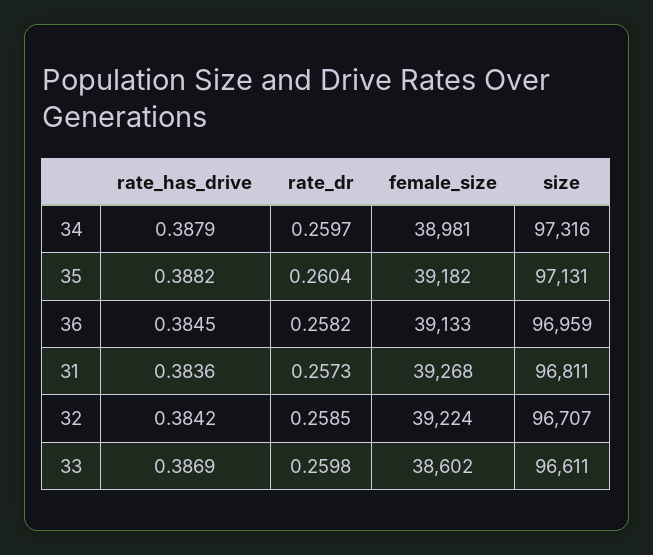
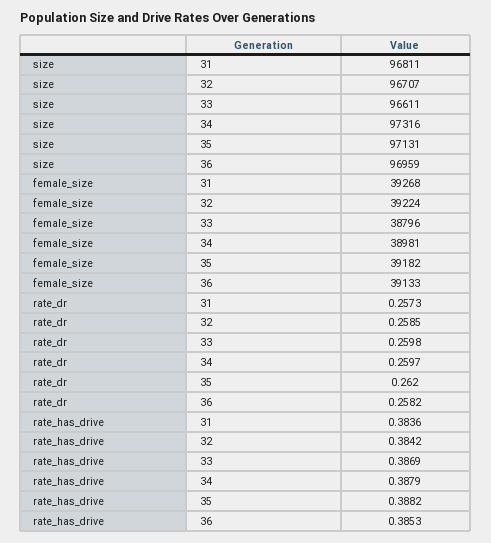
  {
    "rate_has_drive": {
      "34": 0.3879,
      "35": 0.3882,
-     "36": 0.3845,
+     "36": 0.3853,
      "31": 0.3836,
      "32": 0.3842,
      "33": 0.3869
    },
    "rate_dr": {
      "34": 0.2597,
-     "35": 0.2604,
+     "35": 0.262,
      "36": 0.2582,
      "31": 0.2573,
      "32": 0.2585,
      "33": 0.2598
    },
    "female_size": {
      "34": 38981,
      "35": 39182,
      "36": 39133,
      "31": 39268,
      "32": 39224,
-     "33": 38602
+     "33": 38796
    },
    "size": {
      "34": 97316,
      "35": 97131,
      "36": 96959,
      "31": 96811,
      "32": 96707,
      "33": 96611
    }
  }

